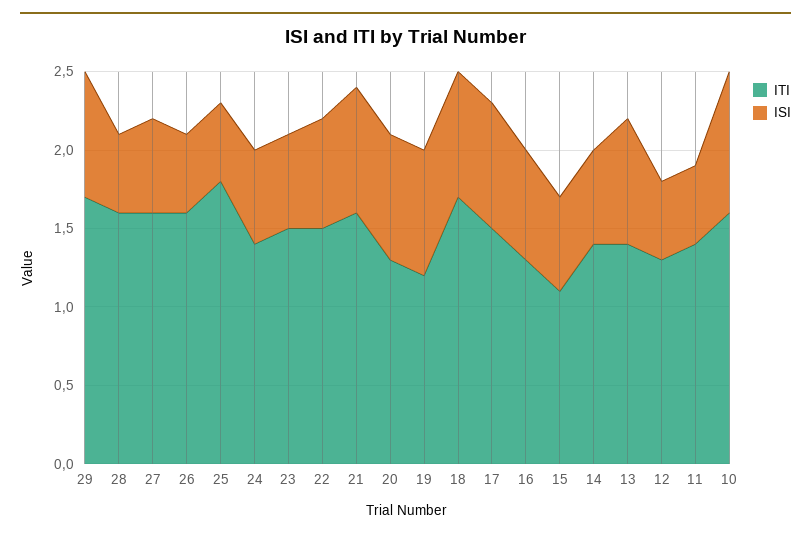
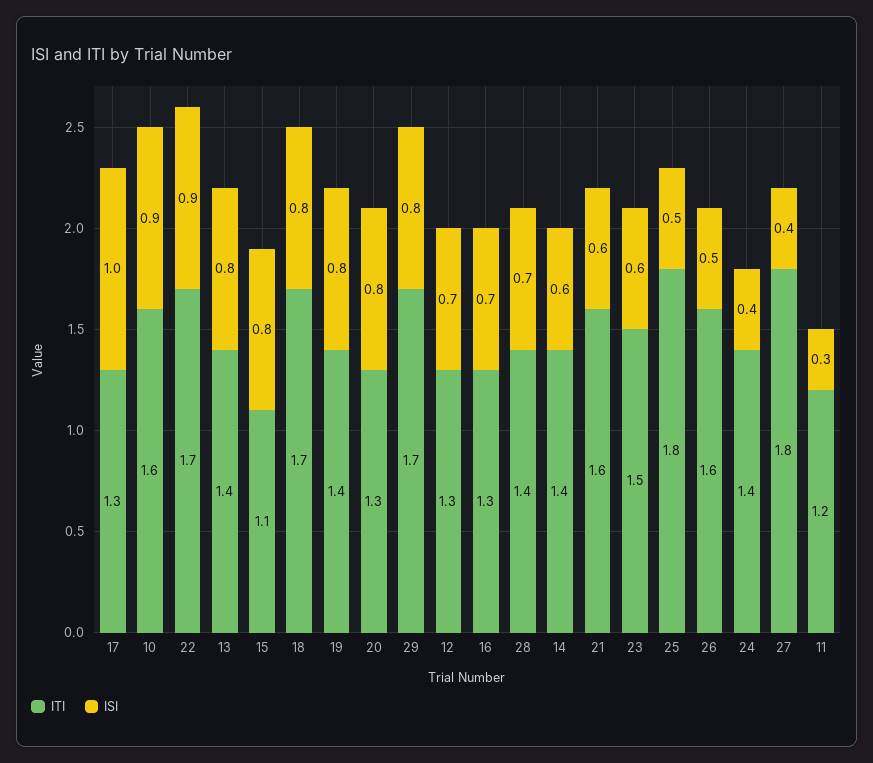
  {
    "ITI": {
      "29": 1.7,
-     "28": 1.6,
+     "28": 1.4,
-     "27": 1.6,
+     "27": 1.8,
      "26": 1.6,
      "25": 1.8,
      "24": 1.4,
      "23": 1.5,
-     "22": 1.5,
+     "22": 1.7,
      "21": 1.6,
      "20": 1.3,
-     "19": 1.2,
+     "19": 1.4,
      "18": 1.7,
-     "17": 1.5,
+     "17": 1.3,
      "16": 1.3,
      "15": 1.1,
      "14": 1.4,
      "13": 1.4,
      "12": 1.3,
-     "11": 1.4,
+     "11": 1.2,
      "10": 1.6
    },
    "ISI": {
      "29": 0.8,
-     "28": 0.5,
+     "28": 0.7,
-     "27": 0.6,
+     "27": 0.4,
      "26": 0.5,
      "25": 0.5,
-     "24": 0.6,
+     "24": 0.4,
      "23": 0.6,
-     "22": 0.7,
+     "22": 0.9,
-     "21": 0.8,
+     "21": 0.6,
      "20": 0.8,
      "19": 0.8,
      "18": 0.8,
-     "17": 0.8,
+     "17": 1,
      "16": 0.7,
-     "15": 0.6,
+     "15": 0.8,
      "14": 0.6,
      "13": 0.8,
-     "12": 0.5,
+     "12": 0.7,
-     "11": 0.5,
+     "11": 0.3,
      "10": 0.9
    }
  }

